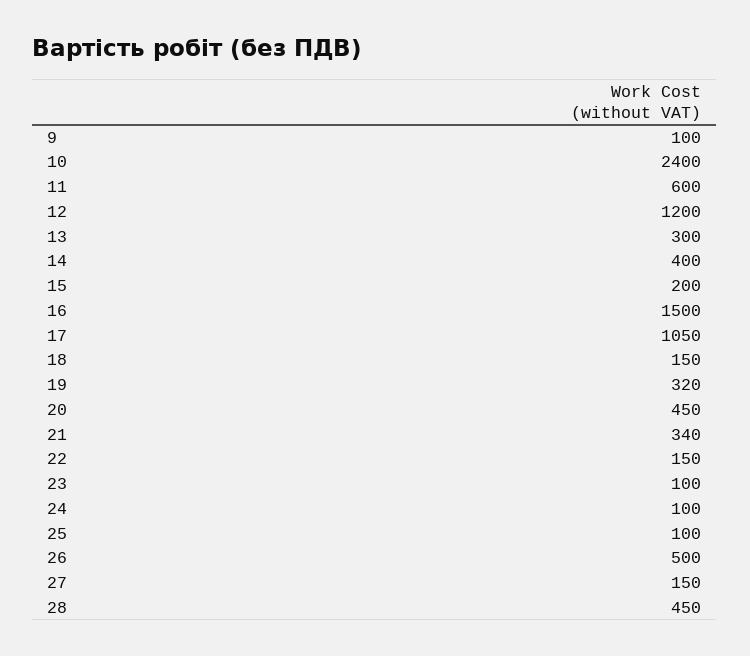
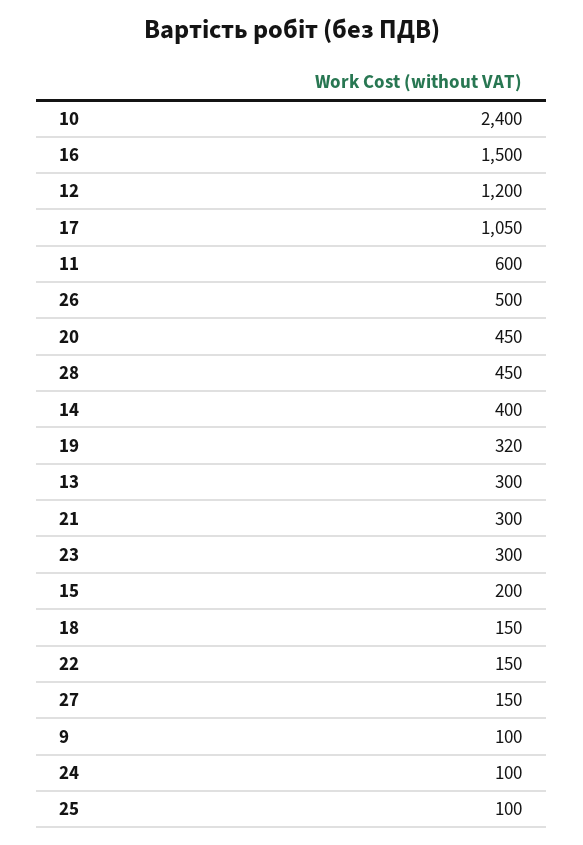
  {
    "9": 100,
    "10": 2400,
    "11": 600,
    "12": 1200,
    "13": 300,
    "14": 400,
    "15": 200,
    "16": 1500,
    "17": 1050,
    "18": 150,
    "19": 320,
    "20": 450,
-   "21": 340,
+   "21": 300,
    "22": 150,
-   "23": 100,
+   "23": 300,
    "24": 100,
    "25": 100,
    "26": 500,
    "27": 150,
    "28": 450
  }

